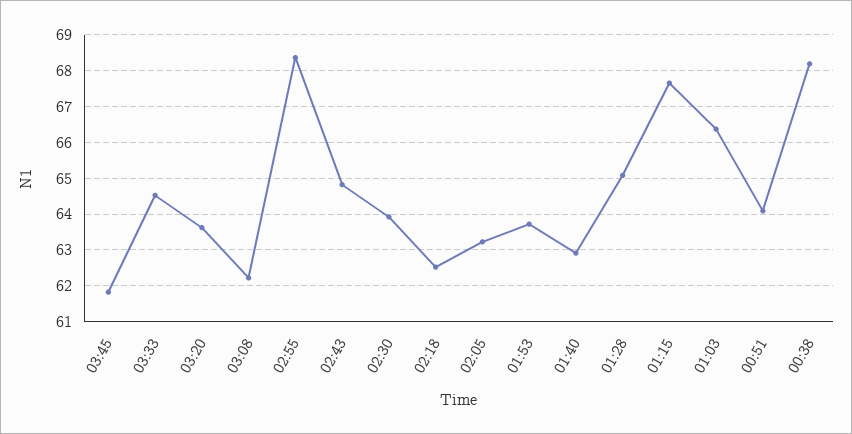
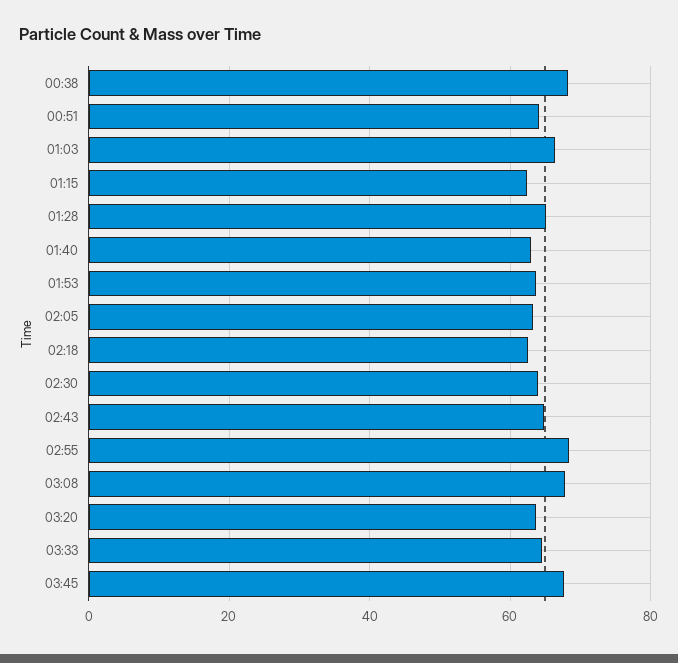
  {
-   "03:45": 61.8,
+   "03:45": 68,
    "03:33": 64.6,
    "03:20": 63.6,
-   "03:08": 62.2,
+   "03:08": 68,
    "02:55": 68.4,
    "02:43": 64.8,
    "02:30": 64,
    "02:18": 62.6,
    "02:05": 63.2,
    "01:53": 63.8,
    "01:40": 63,
    "01:28": 65,
-   "01:15": 67.6,
+   "01:15": 62,
    "01:03": 66.4,
    "00:51": 64,
    "00:38": 68.2
  }

